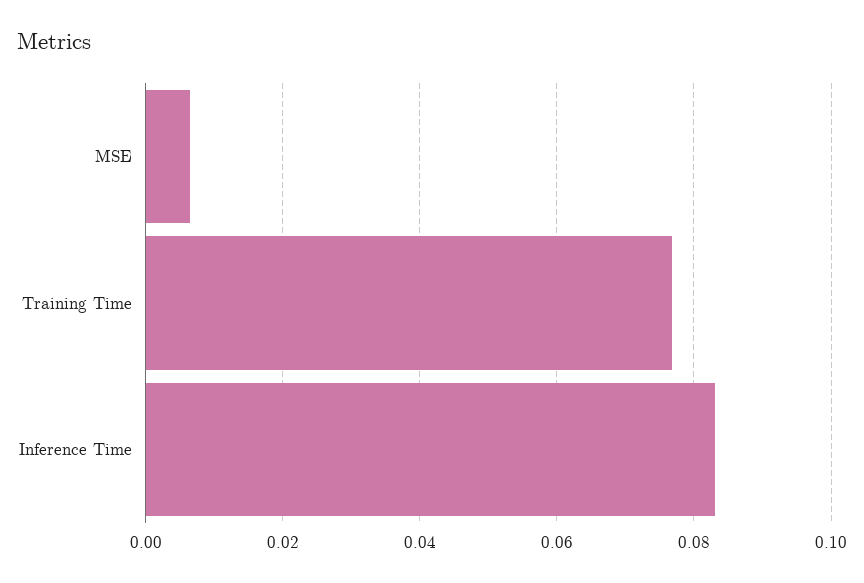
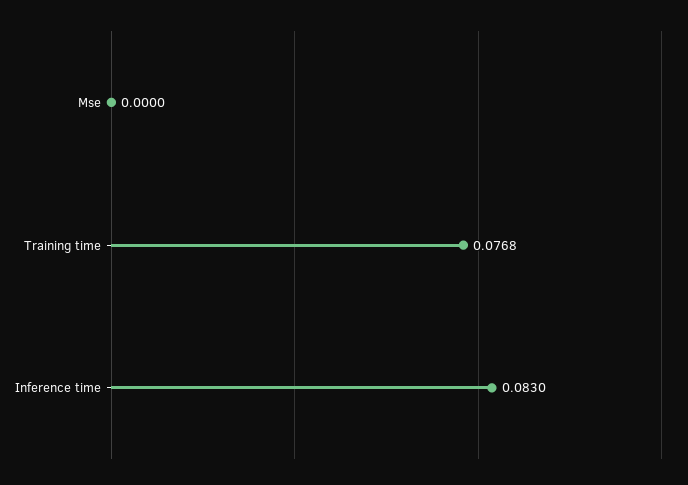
  {
-   "MSE": 0.006,
+   "MSE": 0,
    "Training Time": 0.0768,
    "Inference Time": 0.083
  }

